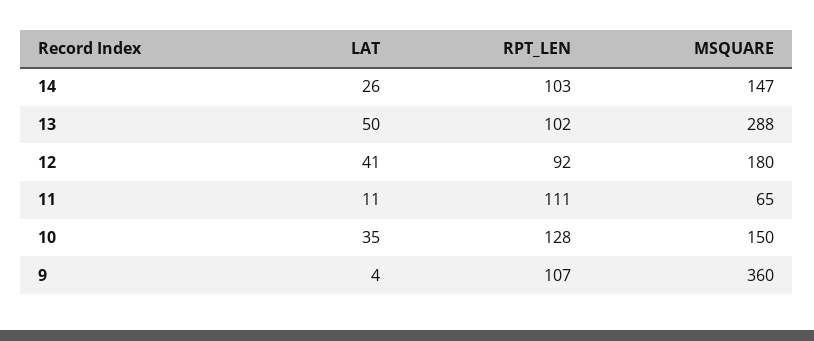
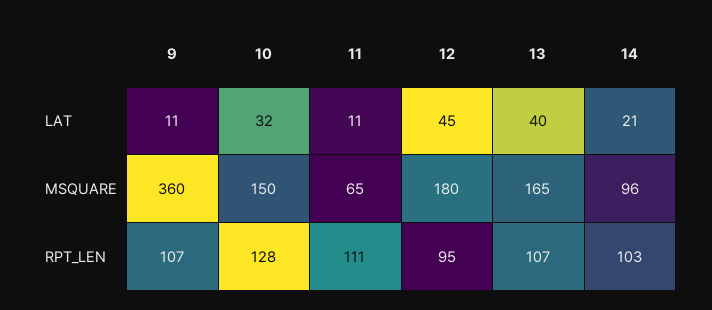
  {
    "LAT": {
-     "14": 26,
+     "14": 21,
-     "13": 50,
+     "13": 40,
-     "12": 41,
+     "12": 45,
      "11": 11,
-     "10": 35,
+     "10": 32,
-     "9": 4
+     "9": 11
    },
    "RPT_LEN": {
      "14": 103,
-     "13": 102,
+     "13": 107,
-     "12": 92,
+     "12": 95,
      "11": 111,
      "10": 128,
      "9": 107
    },
    "MSQUARE": {
-     "14": 147,
+     "14": 96,
-     "13": 288,
+     "13": 165,
      "12": 180,
      "11": 65,
      "10": 150,
      "9": 360
    }
  }

